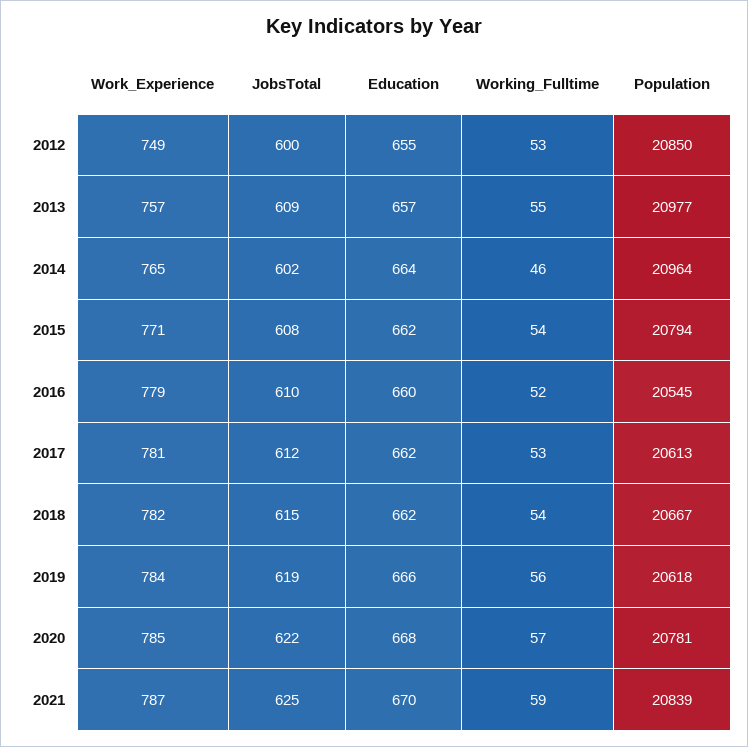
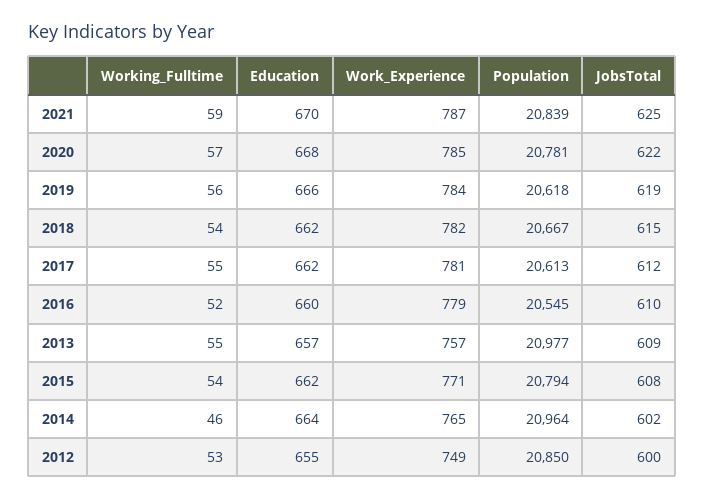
  {
    "Work_Experience": {
      "2012": 749,
      "2013": 757,
      "2014": 765,
      "2015": 771,
      "2016": 779,
      "2017": 781,
      "2018": 782,
      "2019": 784,
      "2020": 785,
      "2021": 787
    },
    "JobsTotal": {
      "2012": 600,
      "2013": 609,
      "2014": 602,
      "2015": 608,
      "2016": 610,
      "2017": 612,
      "2018": 615,
      "2019": 619,
      "2020": 622,
      "2021": 625
    },
    "Education": {
      "2012": 655,
      "2013": 657,
      "2014": 664,
      "2015": 662,
      "2016": 660,
      "2017": 662,
      "2018": 662,
      "2019": 666,
      "2020": 668,
      "2021": 670
    },
    "Working_Fulltime": {
      "2012": 53,
      "2013": 55,
      "2014": 46,
      "2015": 54,
      "2016": 52,
-     "2017": 53,
+     "2017": 55,
      "2018": 54,
      "2019": 56,
      "2020": 57,
      "2021": 59
    },
    "Population": {
      "2012": 20850,
      "2013": 20977,
      "2014": 20964,
      "2015": 20794,
      "2016": 20545,
      "2017": 20613,
      "2018": 20667,
      "2019": 20618,
      "2020": 20781,
      "2021": 20839
    }
  }

